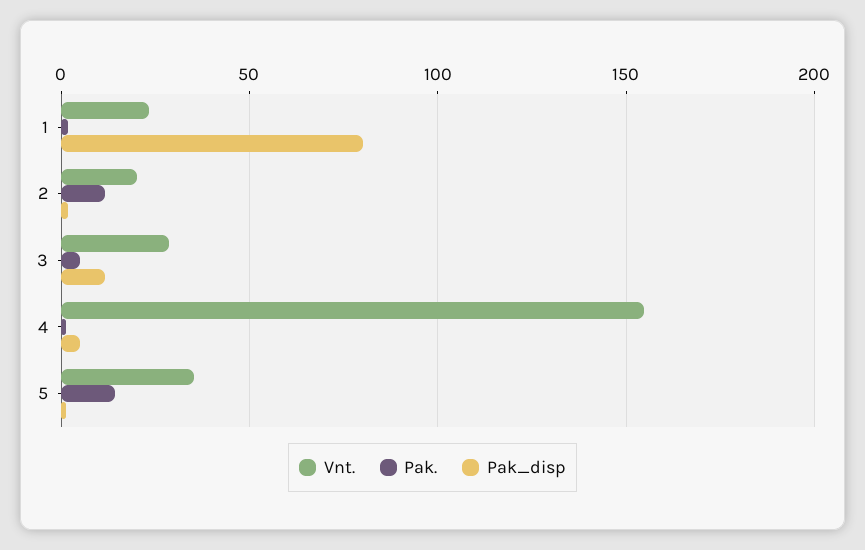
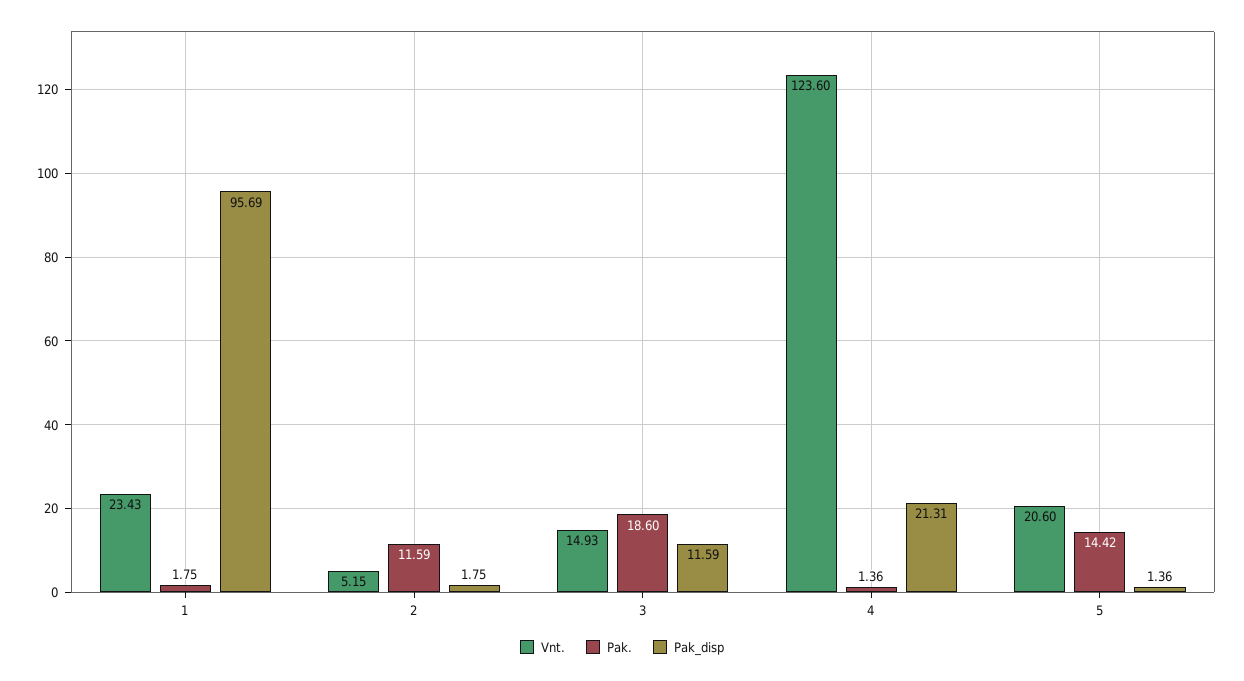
  {
    "Vnt.": {
      "1": 23.43,
-     "2": 20,
+     "2": 5.15,
-     "3": 30,
+     "3": 14.93,
-     "4": 155,
+     "4": 123.6,
-     "5": 35
+     "5": 20.6
    },
    "Pak.": {
      "1": 1.75,
      "2": 11.59,
-     "3": 5,
+     "3": 18.6,
      "4": 1.36,
      "5": 14.42
    },
    "Pak_disp": {
-     "1": 80,
+     "1": 95.69,
      "2": 1.75,
      "3": 11.59,
-     "4": 5,
+     "4": 21.31,
      "5": 1.36
    }
  }

